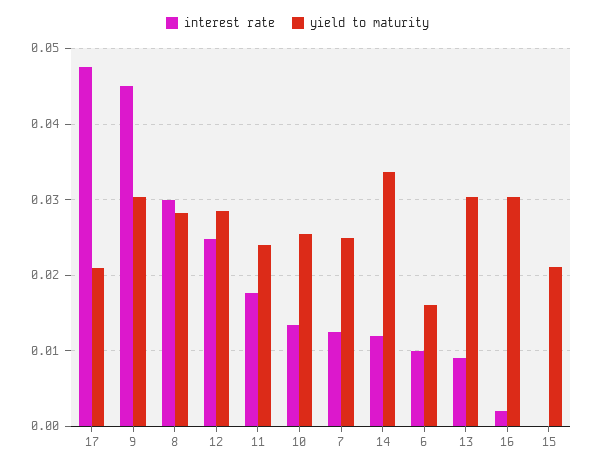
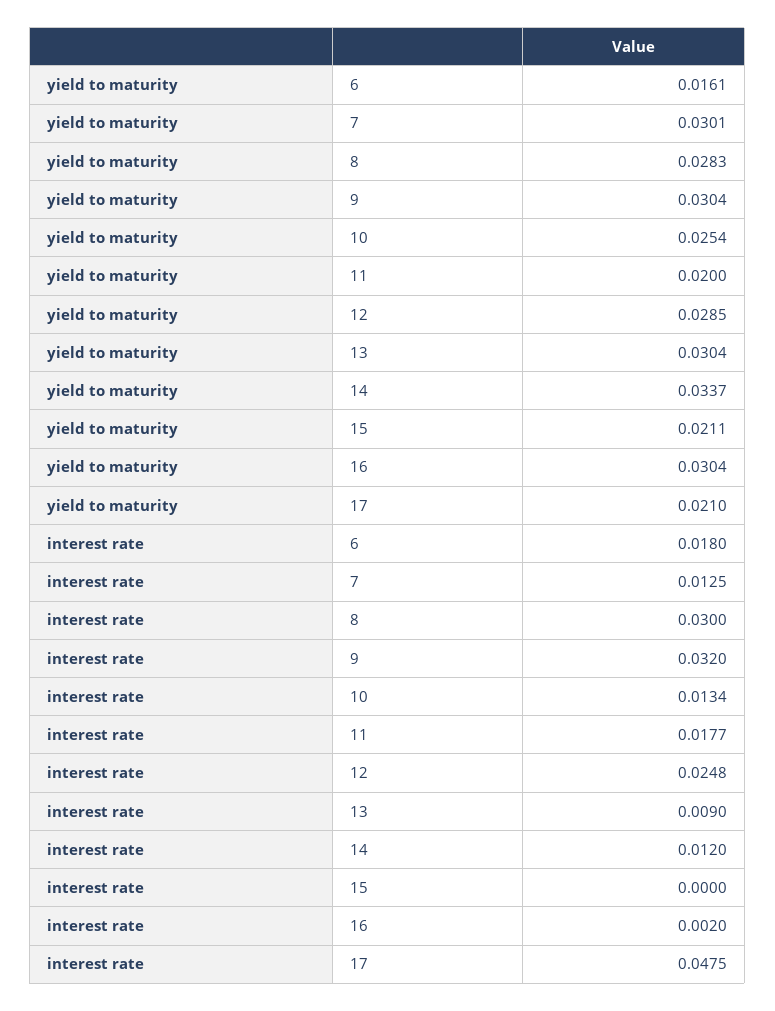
  {
    "interest rate": {
      "17": 0.0475,
-     "9": 0.045,
+     "9": 0.032,
      "8": 0.03,
      "12": 0.0248,
      "11": 0.0177,
      "10": 0.0134,
      "7": 0.0125,
      "14": 0.012,
-     "6": 0.01,
+     "6": 0.018,
      "13": 0.009,
      "16": 0.002,
      "15": 0
    },
    "yield to maturity": {
      "17": 0.021,
      "9": 0.0304,
      "8": 0.0283,
      "12": 0.0285,
-     "11": 0.024,
+     "11": 0.02,
      "10": 0.0254,
-     "7": 0.025,
+     "7": 0.0301,
      "14": 0.0337,
      "6": 0.0161,
      "13": 0.0304,
      "16": 0.0304,
      "15": 0.0211
    }
  }

